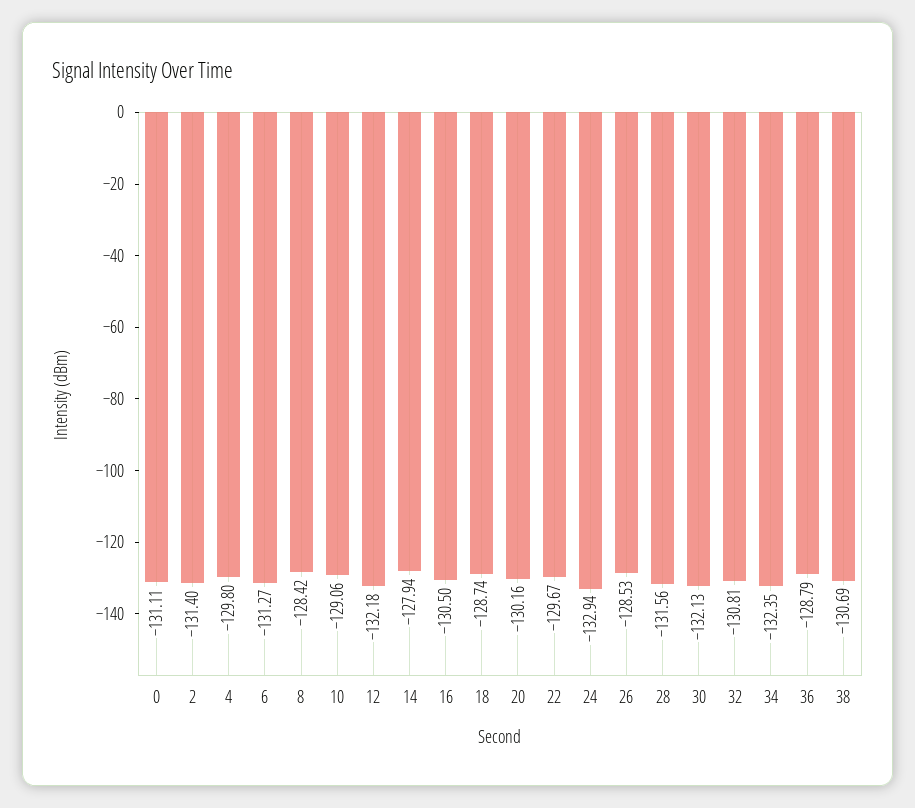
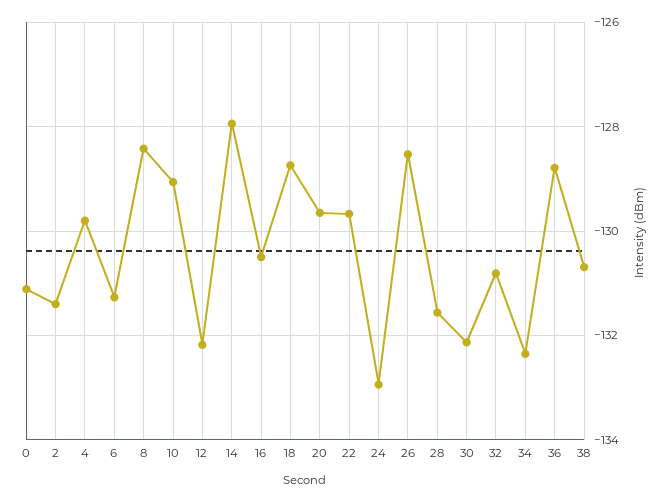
  {
    "0": -131.11,
    "2": -131.4,
    "4": -129.8,
    "6": -131.27,
    "8": -128.42,
    "10": -129.06,
    "12": -132.18,
    "14": -127.94,
    "16": -130.5,
    "18": -128.74,
-   "20": -130.16,
+   "20": -129.6,
    "22": -129.67,
    "24": -132.94,
    "26": -128.53,
    "28": -131.56,
    "30": -132.13,
    "32": -130.81,
    "34": -132.35,
    "36": -128.79,
    "38": -130.69
  }

